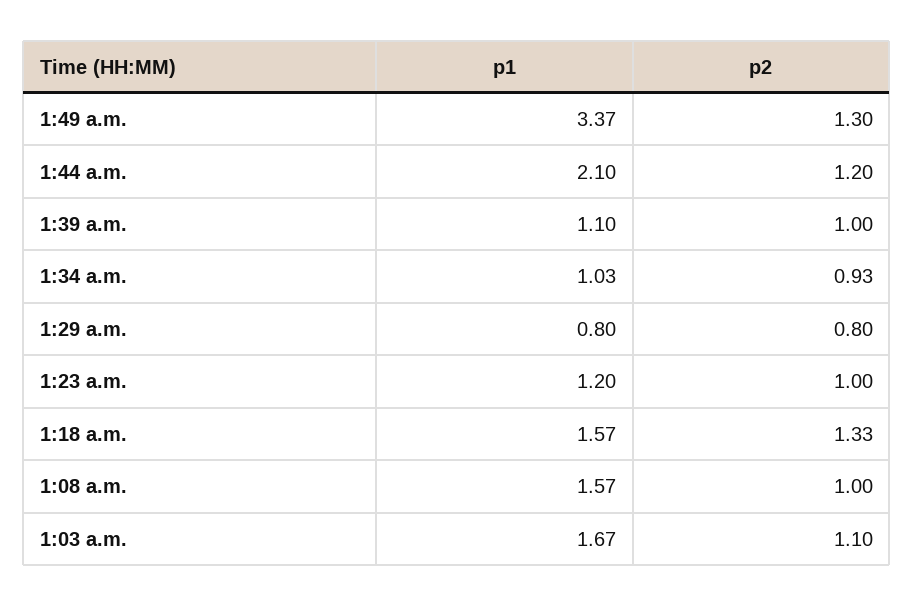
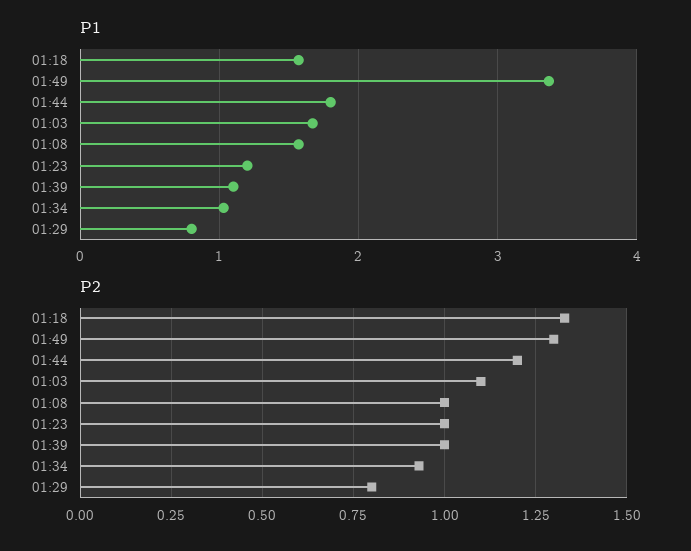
  {
    "p1": {
      "1:49 a.m.": 3.37,
-     "1:44 a.m.": 2.1,
+     "1:44 a.m.": 1.8,
      "1:39 a.m.": 1.1,
      "1:34 a.m.": 1.03,
      "1:29 a.m.": 0.8,
      "1:23 a.m.": 1.2,
      "1:18 a.m.": 1.57,
      "1:08 a.m.": 1.57,
      "1:03 a.m.": 1.67
    },
    "p2": {
      "1:49 a.m.": 1.3,
      "1:44 a.m.": 1.2,
      "1:39 a.m.": 1,
      "1:34 a.m.": 0.93,
      "1:29 a.m.": 0.8,
      "1:23 a.m.": 1,
      "1:18 a.m.": 1.33,
      "1:08 a.m.": 1,
      "1:03 a.m.": 1.1
    }
  }

